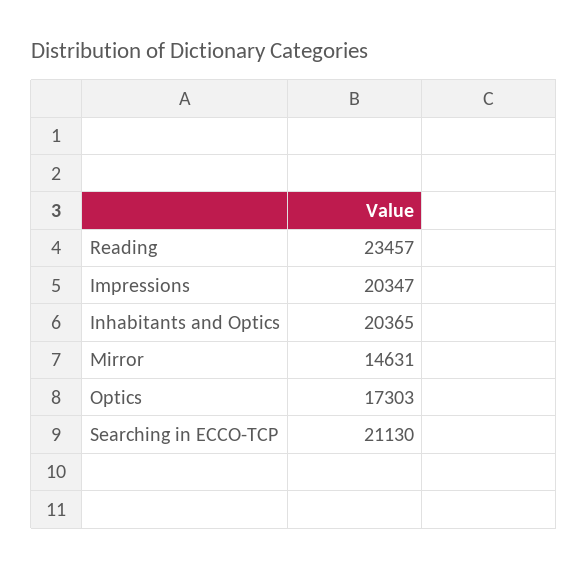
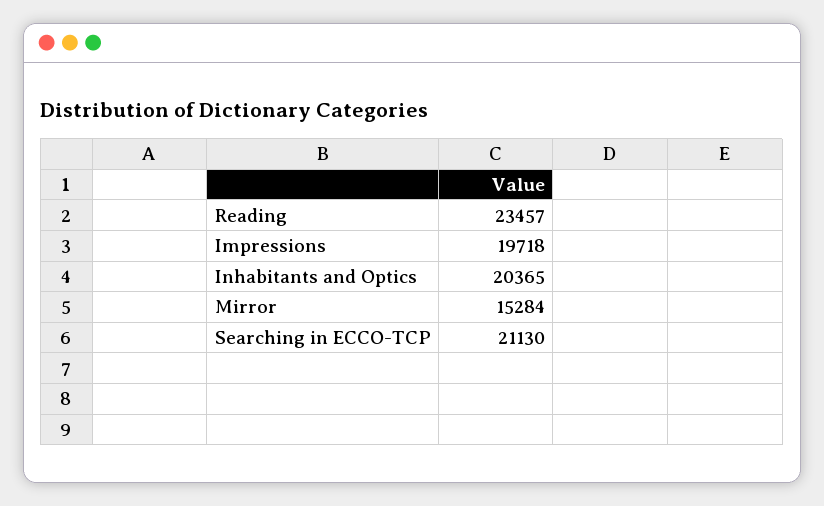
  {
    "Reading": 23457,
-   "Impressions": 20347,
+   "Impressions": 19718,
    "Inhabitants and Optics": 20365,
-   "Mirror": 14631,
+   "Mirror": 15284,
-   "Optics": 17303,
    "Searching in ECCO-TCP": 21130
  }

